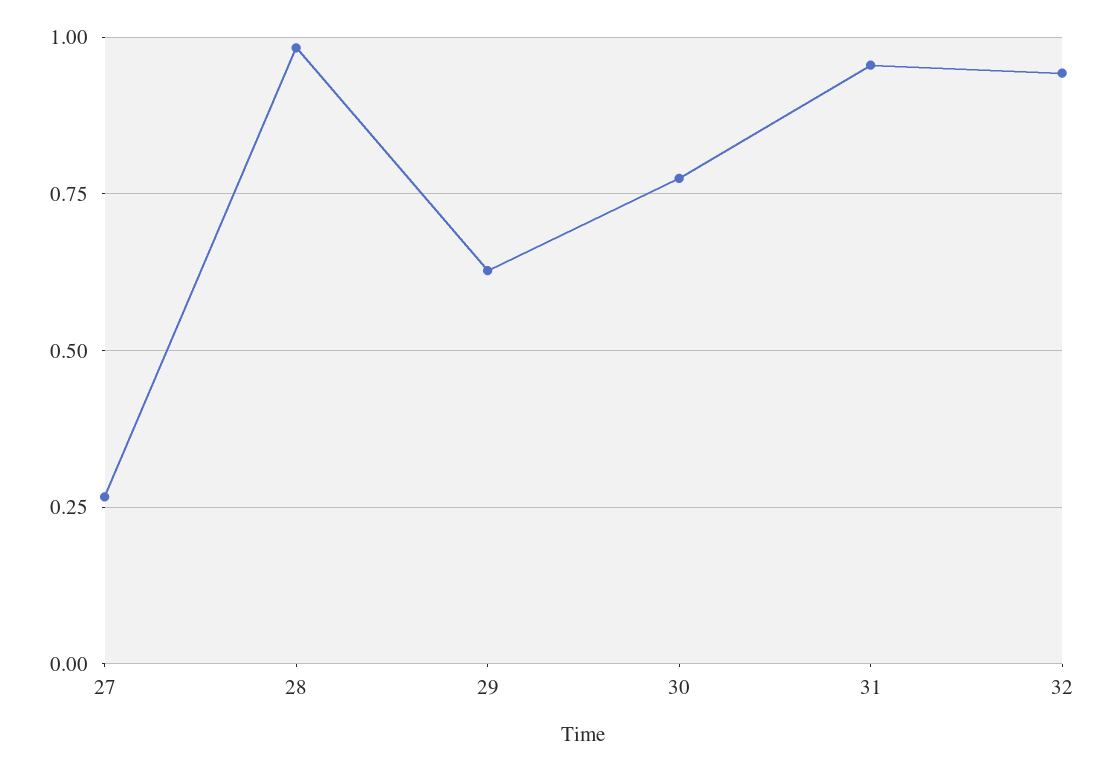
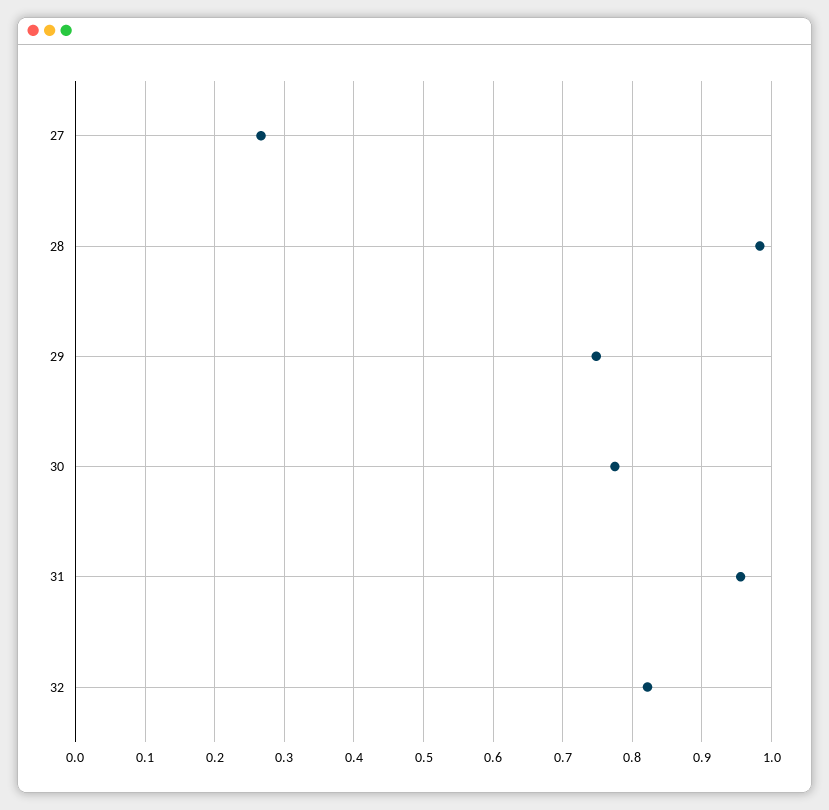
  {
    "27": 0.27,
    "28": 0.98,
-   "29": 0.625,
+   "29": 0.75,
    "30": 0.77,
    "31": 0.96,
-   "32": 0.95
+   "32": 0.82
  }

